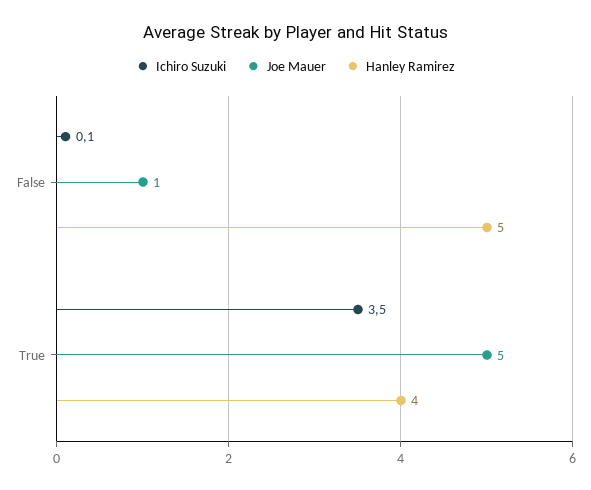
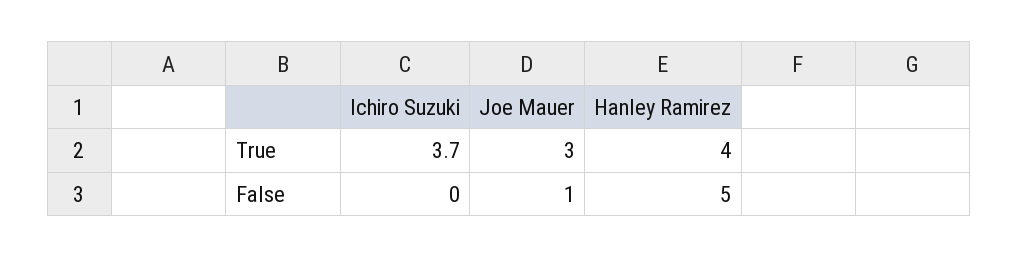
  {
    "Ichiro Suzuki": {
-     "False": 0.1,
+     "False": 0,
-     "True": 3.5
+     "True": 3.7
    },
    "Joe Mauer": {
      "False": 1,
-     "True": 5
+     "True": 3
    },
    "Hanley Ramirez": {
      "False": 5,
      "True": 4
    }
  }

